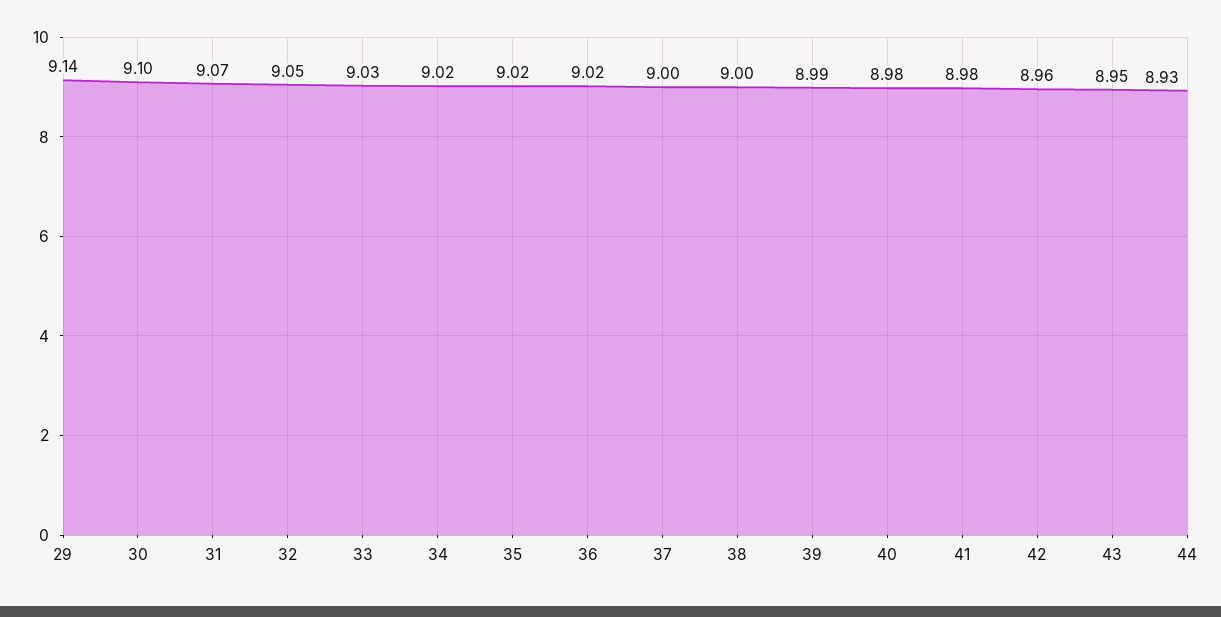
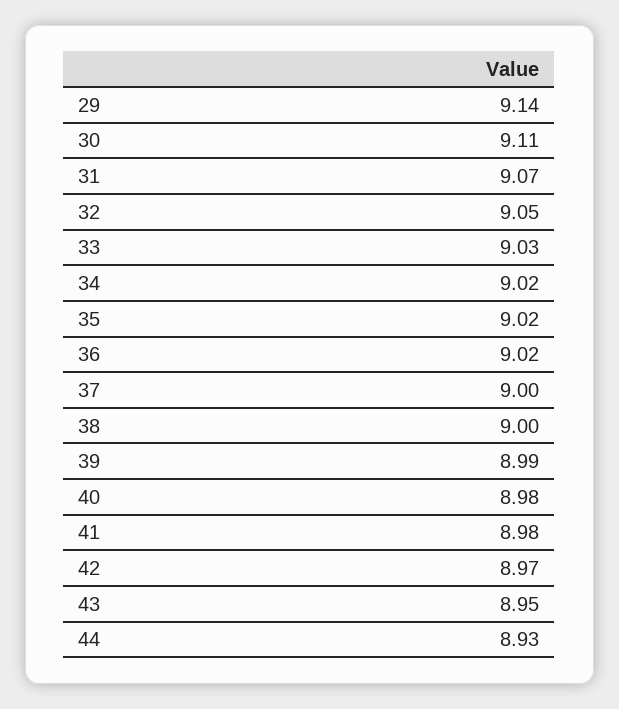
  {
    "29": 9.14,
-   "30": 9.1,
+   "30": 9.11,
    "31": 9.07,
    "32": 9.05,
    "33": 9.03,
    "34": 9.02,
    "35": 9.02,
    "36": 9.02,
    "37": 9,
    "38": 9,
    "39": 8.99,
    "40": 8.98,
    "41": 8.98,
-   "42": 8.96,
+   "42": 8.97,
    "43": 8.95,
    "44": 8.93
  }

